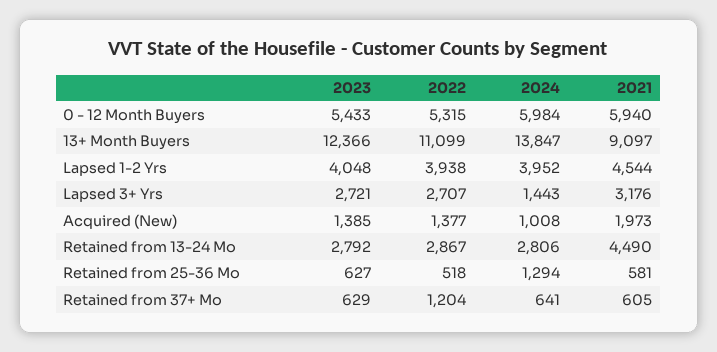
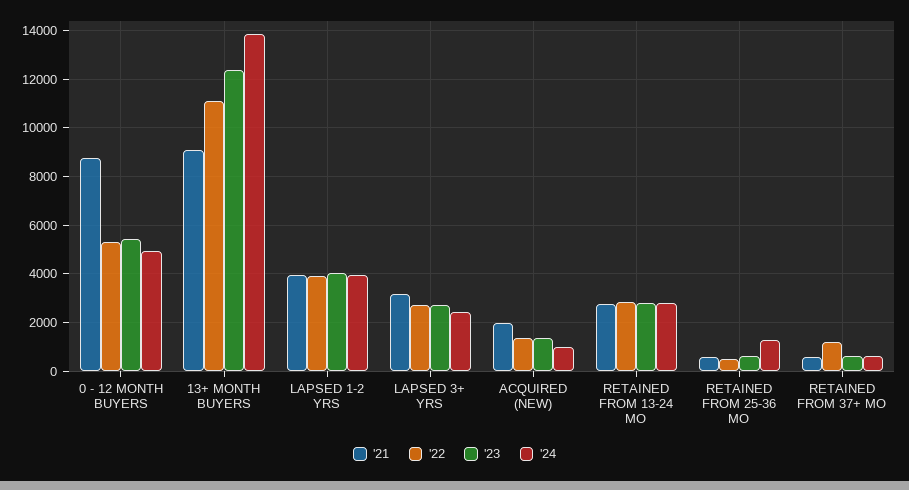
  {
    "2023": {
      "0 - 12 Month Buyers": 5433,
      "13+ Month Buyers": 12366,
      "Lapsed 1-2 Yrs": 4048,
      "Lapsed 3+ Yrs": 2721,
      "Acquired (New)": 1385,
      "Retained from 13-24 Mo": 2792,
      "Retained from 25-36 Mo": 627,
      "Retained from 37+ Mo": 629
    },
    "2022": {
      "0 - 12 Month Buyers": 5315,
      "13+ Month Buyers": 11099,
      "Lapsed 1-2 Yrs": 3938,
      "Lapsed 3+ Yrs": 2707,
      "Acquired (New)": 1377,
      "Retained from 13-24 Mo": 2867,
      "Retained from 25-36 Mo": 518,
      "Retained from 37+ Mo": 1204
    },
    "2024": {
-     "0 - 12 Month Buyers": 5984,
+     "0 - 12 Month Buyers": 5000,
      "13+ Month Buyers": 13847,
      "Lapsed 1-2 Yrs": 3952,
-     "Lapsed 3+ Yrs": 1443,
+     "Lapsed 3+ Yrs": 2500,
      "Acquired (New)": 1008,
      "Retained from 13-24 Mo": 2806,
      "Retained from 25-36 Mo": 1294,
      "Retained from 37+ Mo": 641
    },
    "2021": {
-     "0 - 12 Month Buyers": 5940,
+     "0 - 12 Month Buyers": 8750,
      "13+ Month Buyers": 9097,
-     "Lapsed 1-2 Yrs": 4544,
+     "Lapsed 1-2 Yrs": 4000,
      "Lapsed 3+ Yrs": 3176,
      "Acquired (New)": 1973,
-     "Retained from 13-24 Mo": 4490,
+     "Retained from 13-24 Mo": 2750,
      "Retained from 25-36 Mo": 581,
      "Retained from 37+ Mo": 605
    }
  }

